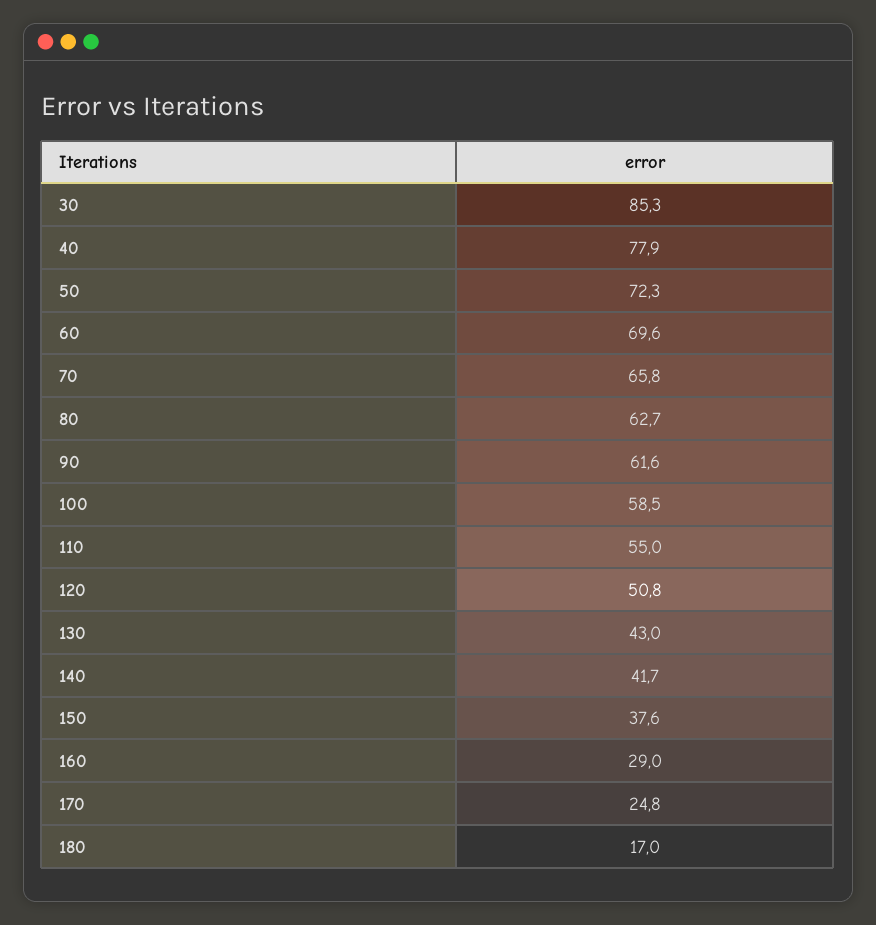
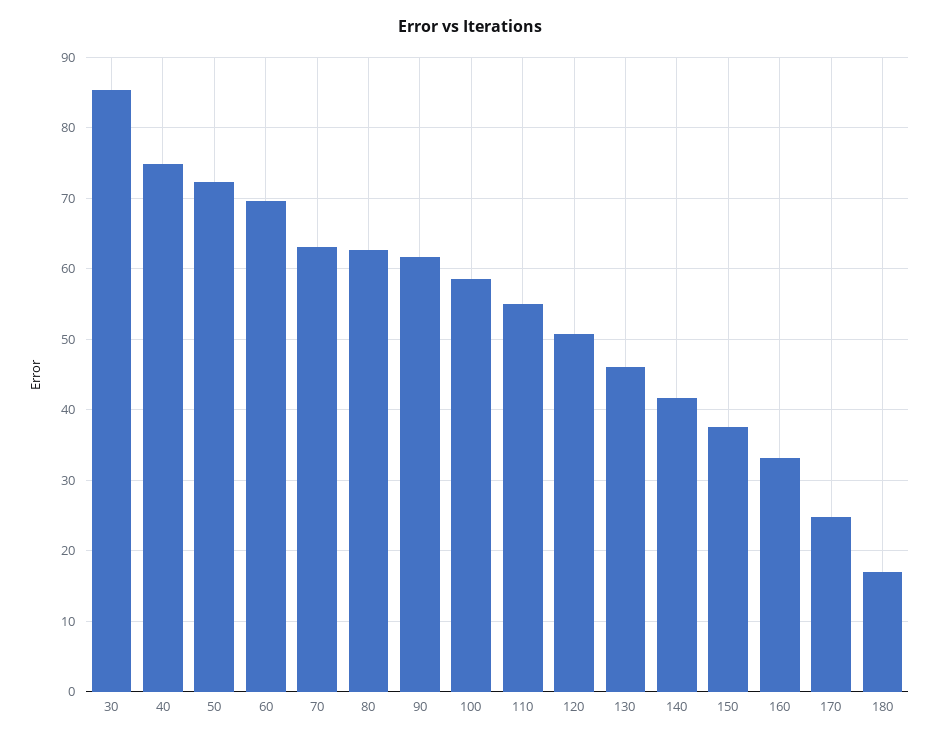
  {
    "30": 85.3,
-   "40": 77.9,
+   "40": 75,
    "50": 72.3,
    "60": 69.6,
-   "70": 65.8,
+   "70": 63,
    "80": 62.7,
    "90": 61.6,
    "100": 58.5,
    "110": 55,
    "120": 50.8,
-   "130": 43,
+   "130": 46,
    "140": 41.7,
    "150": 37.6,
-   "160": 29,
+   "160": 33,
    "170": 24.8,
    "180": 17
  }

